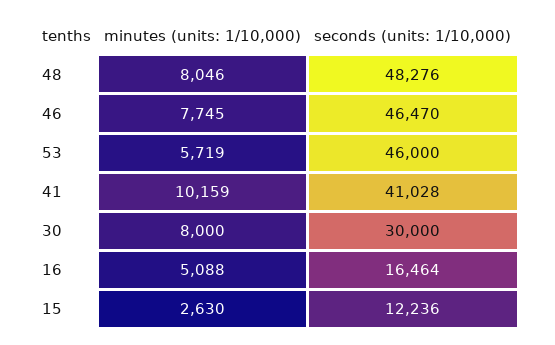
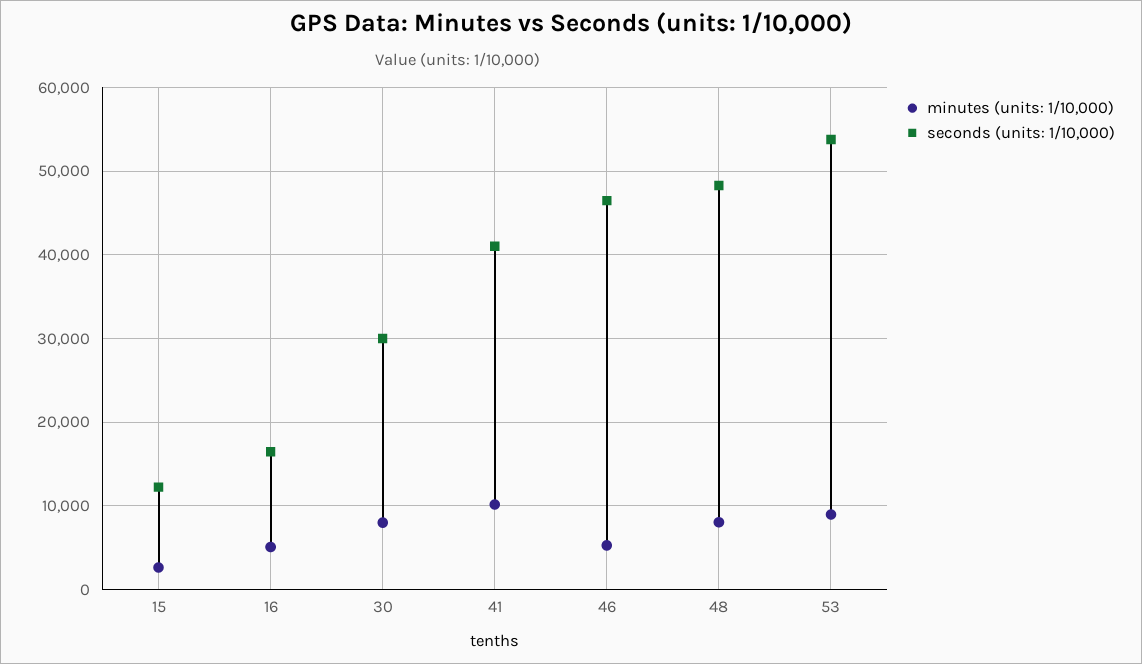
  {
    "minutes (units: 1/10,000)": {
      "48": 8046,
-     "46": 7745,
+     "46": 5000,
-     "53": 5719,
+     "53": 9000,
      "41": 10159,
      "30": 8000,
      "16": 5088,
      "15": 2630
    },
    "seconds (units: 1/10,000)": {
      "48": 48276,
      "46": 46470,
-     "53": 46000,
+     "53": 54000,
      "41": 41028,
      "30": 30000,
      "16": 16464,
      "15": 12236
    }
  }

